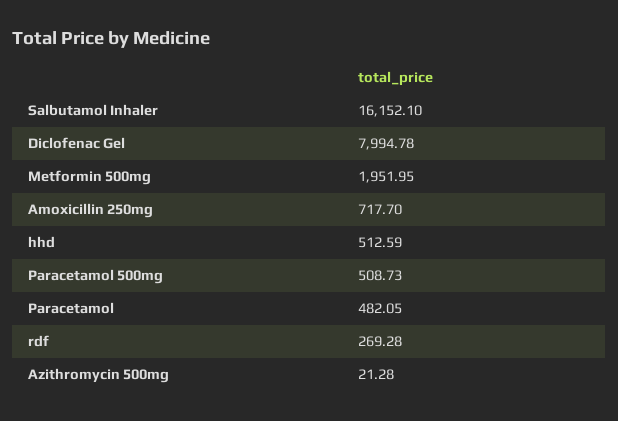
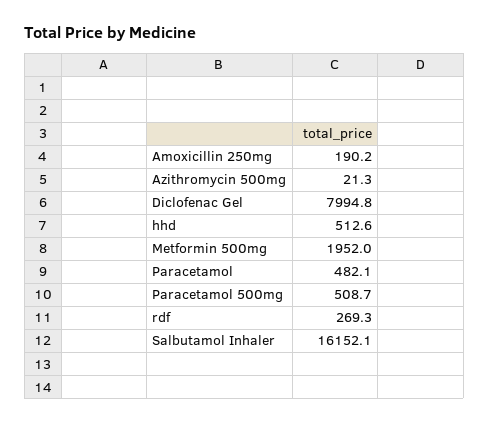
  {
    "Salbutamol Inhaler": 16152.1,
    "Diclofenac Gel": 7994.78,
    "Metformin 500mg": 1951.95,
-   "Amoxicillin 250mg": 717.7,
+   "Amoxicillin 250mg": 190.2,
    "hhd": 512.59,
    "Paracetamol 500mg": 508.73,
    "Paracetamol": 482.05,
    "rdf": 269.28,
    "Azithromycin 500mg": 21.28
  }

